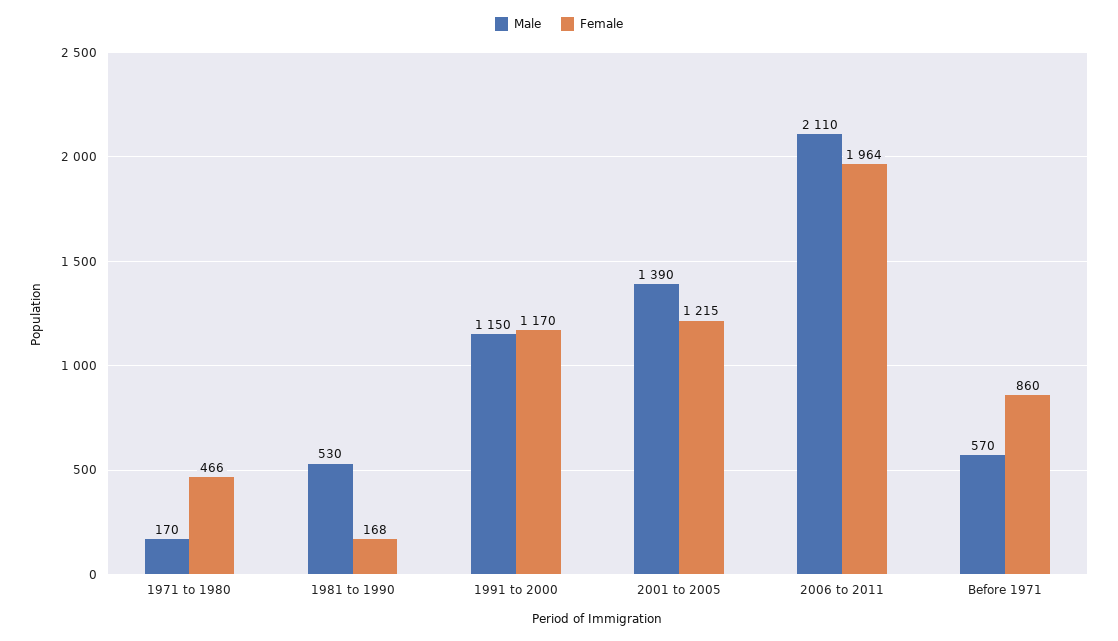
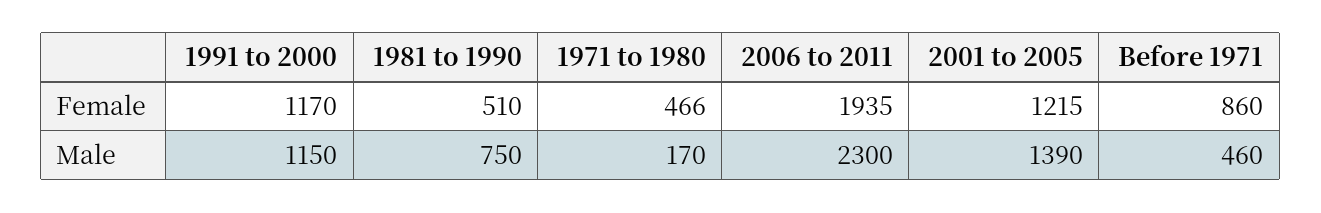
  {
    "Male": {
      "1971 to 1980": 170,
-     "1981 to 1990": 530,
+     "1981 to 1990": 750,
      "1991 to 2000": 1150,
      "2001 to 2005": 1390,
-     "2006 to 2011": 2110,
+     "2006 to 2011": 2300,
-     "Before 1971": 570
+     "Before 1971": 460
    },
    "Female": {
      "1971 to 1980": 466,
-     "1981 to 1990": 168,
+     "1981 to 1990": 510,
      "1991 to 2000": 1170,
      "2001 to 2005": 1215,
-     "2006 to 2011": 1964,
+     "2006 to 2011": 1935,
      "Before 1971": 860
    }
  }

